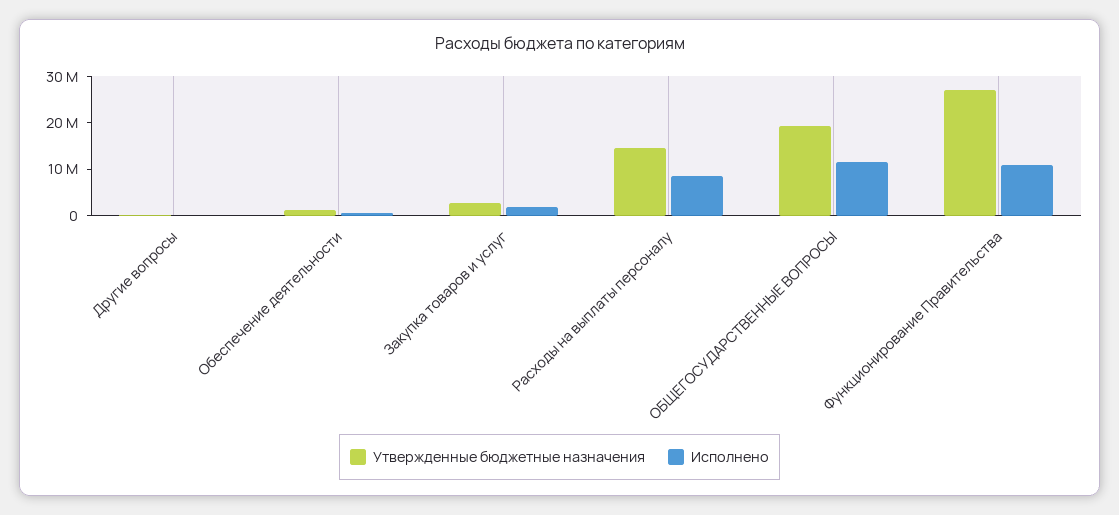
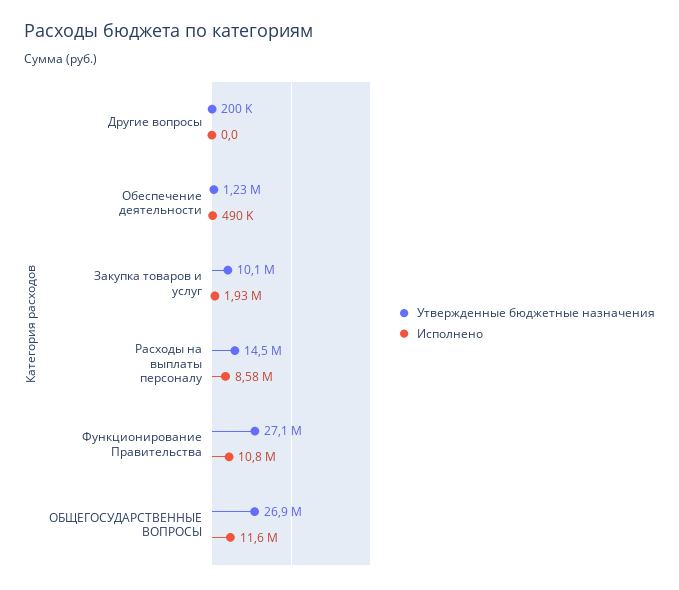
  {
    "Утвержденные бюджетные назначения": {
      "Другие вопросы": 200000,
      "Обеспечение деятельности": 1230000,
-     "Закупка товаров и услуг": 2000000,
+     "Закупка товаров и услуг": 10100000,
      "Расходы на выплаты персоналу": 14500000,
-     "ОБЩЕГОСУДАРСТВЕННЫЕ ВОПРОСЫ": 20000000,
+     "ОБЩЕГОСУДАРСТВЕННЫЕ ВОПРОСЫ": 26900000,
      "Функционирование Правительства": 27100000
    },
    "Исполнено": {
      "Другие вопросы": 0,
      "Обеспечение деятельности": 490000,
      "Закупка товаров и услуг": 1930000,
      "Расходы на выплаты персоналу": 8580000,
      "ОБЩЕГОСУДАРСТВЕННЫЕ ВОПРОСЫ": 11600000,
      "Функционирование Правительства": 10800000
    }
  }

